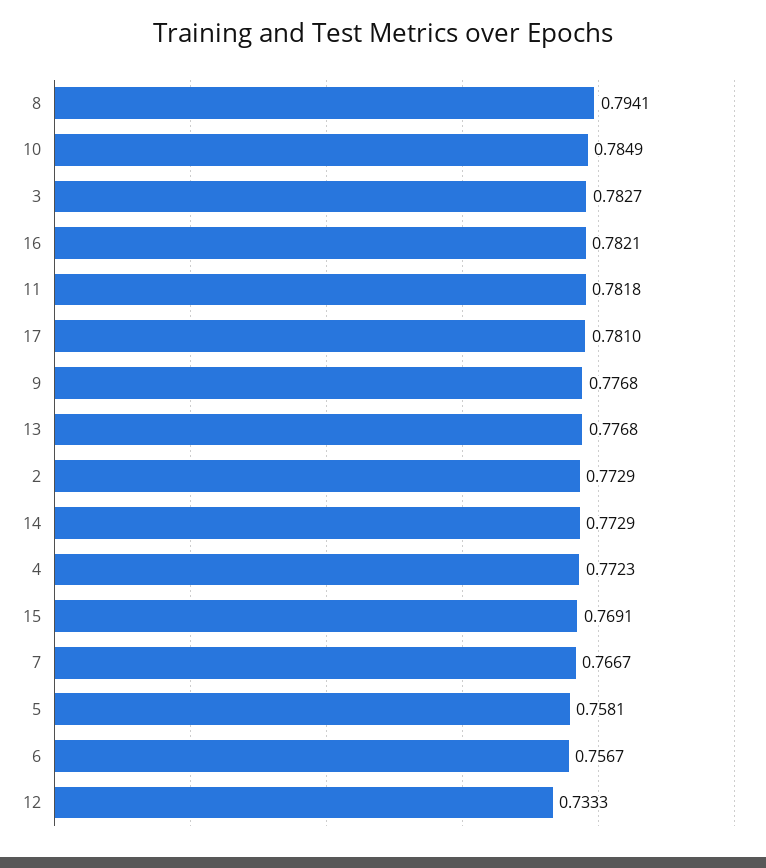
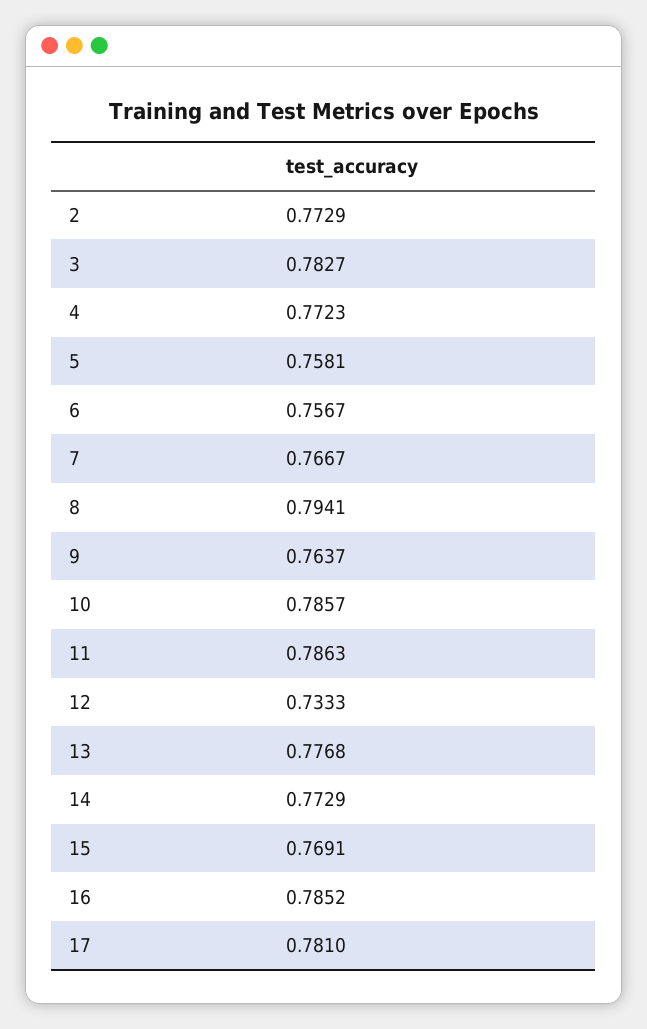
  {
    "8": 0.7941,
-   "10": 0.7849,
+   "10": 0.7857,
    "3": 0.7827,
-   "16": 0.7821,
+   "16": 0.7852,
-   "11": 0.7818,
+   "11": 0.7863,
    "17": 0.781,
-   "9": 0.7768,
+   "9": 0.7637,
    "13": 0.7768,
    "2": 0.7729,
    "14": 0.7729,
    "4": 0.7723,
    "15": 0.7691,
    "7": 0.7667,
    "5": 0.7581,
    "6": 0.7567,
    "12": 0.7333
  }

